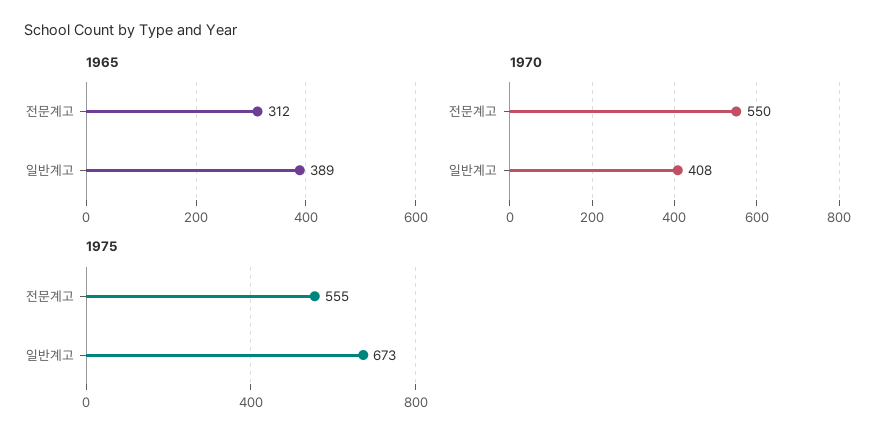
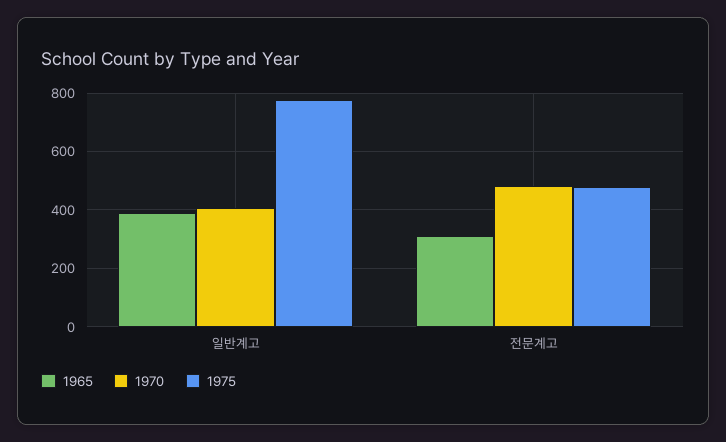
  {
    "1965": {
      "전문계고": 312,
      "일반계고": 389
    },
    "1970": {
-     "전문계고": 550,
+     "전문계고": 475,
      "일반계고": 408
    },
    "1975": {
-     "전문계고": 555,
+     "전문계고": 475,
-     "일반계고": 673
+     "일반계고": 775
    }
  }

